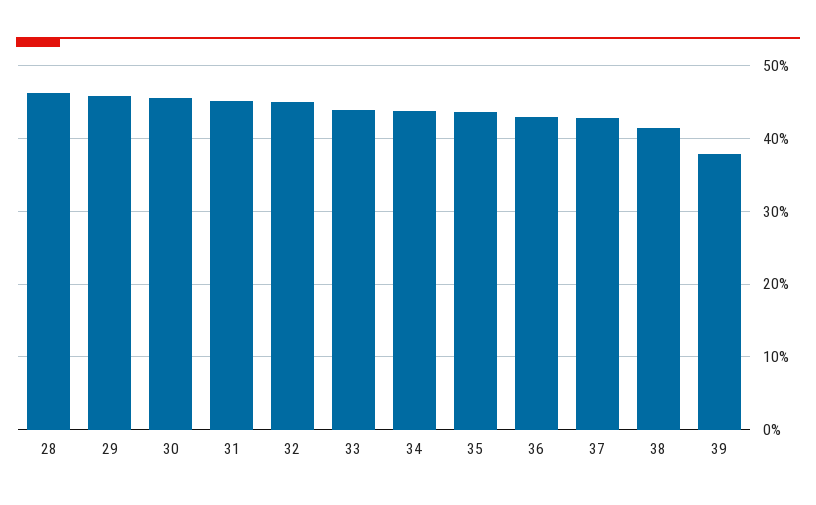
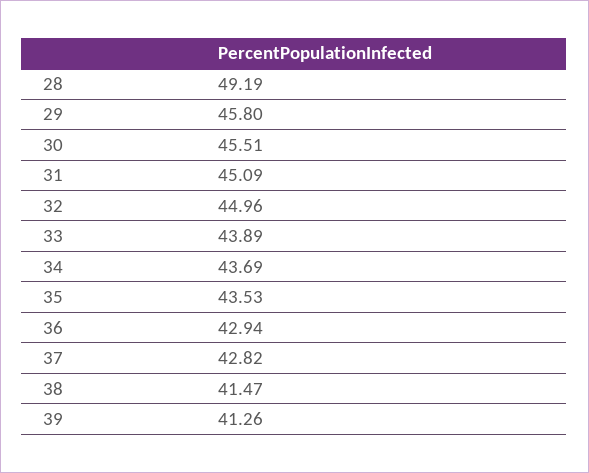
  {
-   "28": 46,
+   "28": 49.19,
    "29": 45.8,
    "30": 45.51,
    "31": 45.09,
    "32": 44.96,
    "33": 43.89,
    "34": 43.69,
    "35": 43.53,
    "36": 42.94,
    "37": 42.82,
    "38": 41.47,
-   "39": 38
+   "39": 41.26
  }

